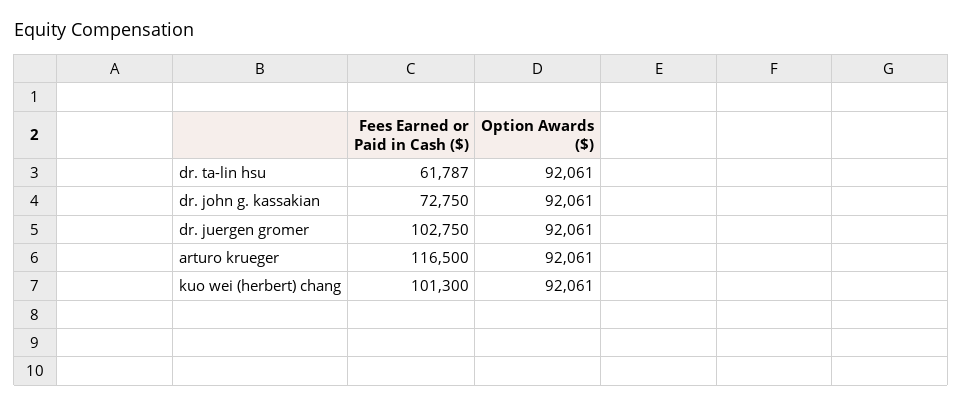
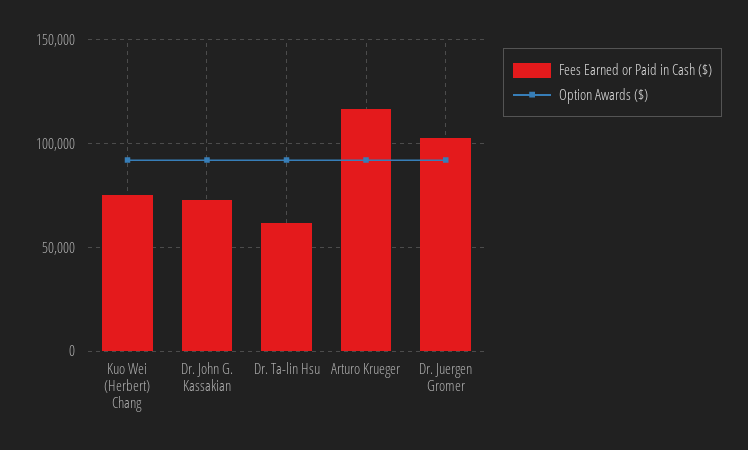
  {
    "Fees Earned or Paid in Cash ($)": {
      "dr. ta-lin hsu": 61787,
      "dr. john g. kassakian": 72750,
      "dr. juergen gromer": 102750,
      "arturo krueger": 116500,
-     "kuo wei (herbert) chang": 101300
+     "kuo wei (herbert) chang": 75000
    },
    "Option Awards ($)": {
      "dr. ta-lin hsu": 92061,
      "dr. john g. kassakian": 92061,
      "dr. juergen gromer": 92061,
      "arturo krueger": 92061,
      "kuo wei (herbert) chang": 92061
    }
  }

